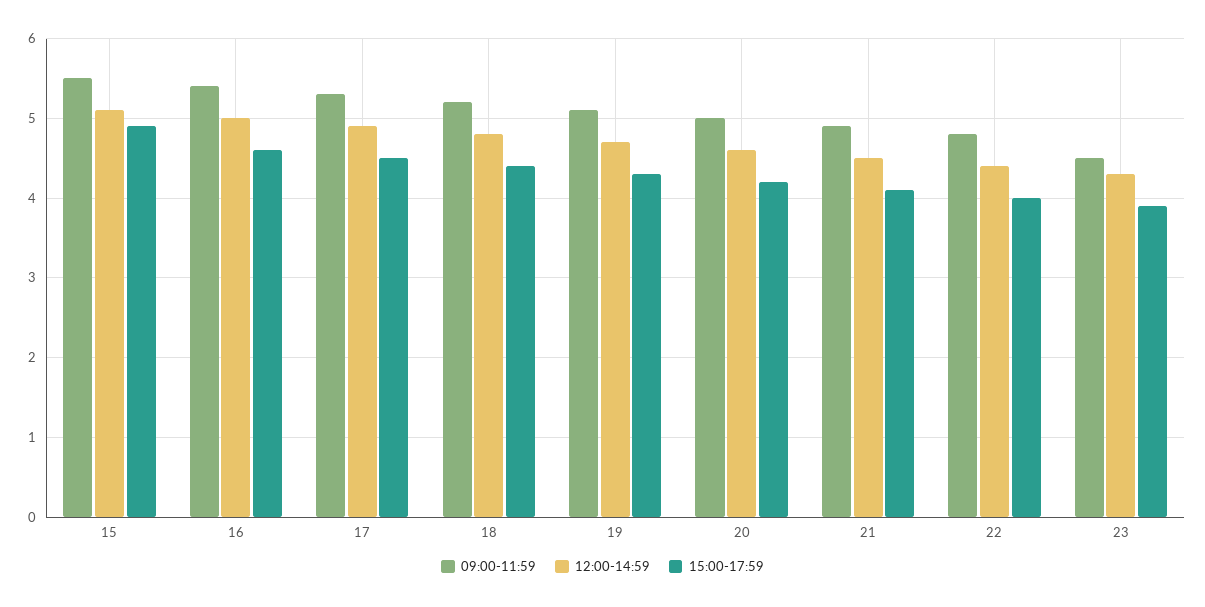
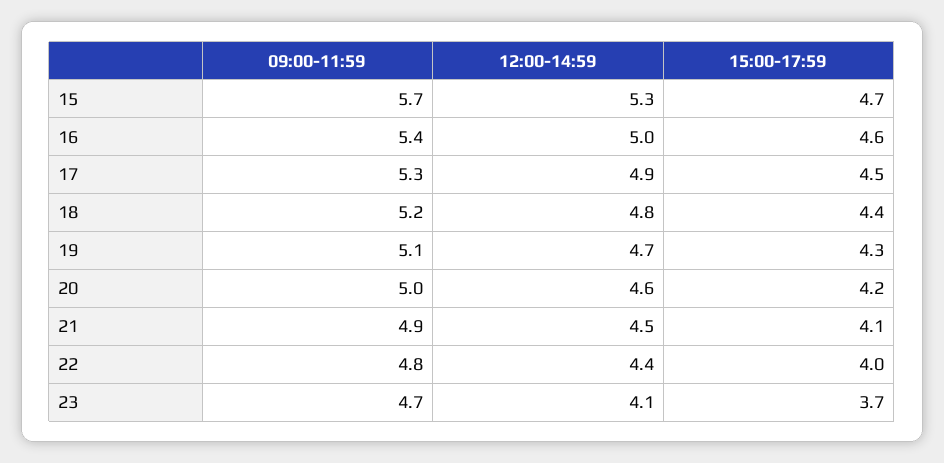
  {
    "09:00-11:59": {
-     "15": 5.5,
+     "15": 5.7,
      "16": 5.4,
      "17": 5.3,
      "18": 5.2,
      "19": 5.1,
      "20": 5,
      "21": 4.9,
      "22": 4.8,
-     "23": 4.5
+     "23": 4.7
    },
    "12:00-14:59": {
-     "15": 5.1,
+     "15": 5.3,
      "16": 5,
      "17": 4.9,
      "18": 4.8,
      "19": 4.7,
      "20": 4.6,
      "21": 4.5,
      "22": 4.4,
-     "23": 4.3
+     "23": 4.1
    },
    "15:00-17:59": {
-     "15": 4.9,
+     "15": 4.7,
      "16": 4.6,
      "17": 4.5,
      "18": 4.4,
      "19": 4.3,
      "20": 4.2,
      "21": 4.1,
      "22": 4,
-     "23": 3.9
+     "23": 3.7
    }
  }

